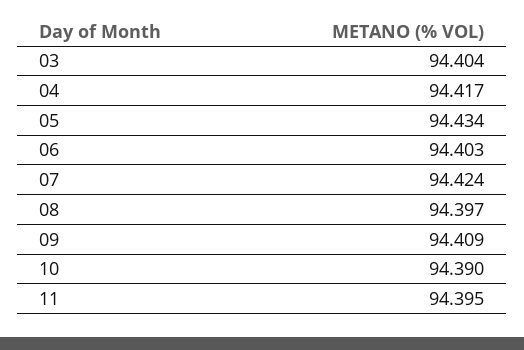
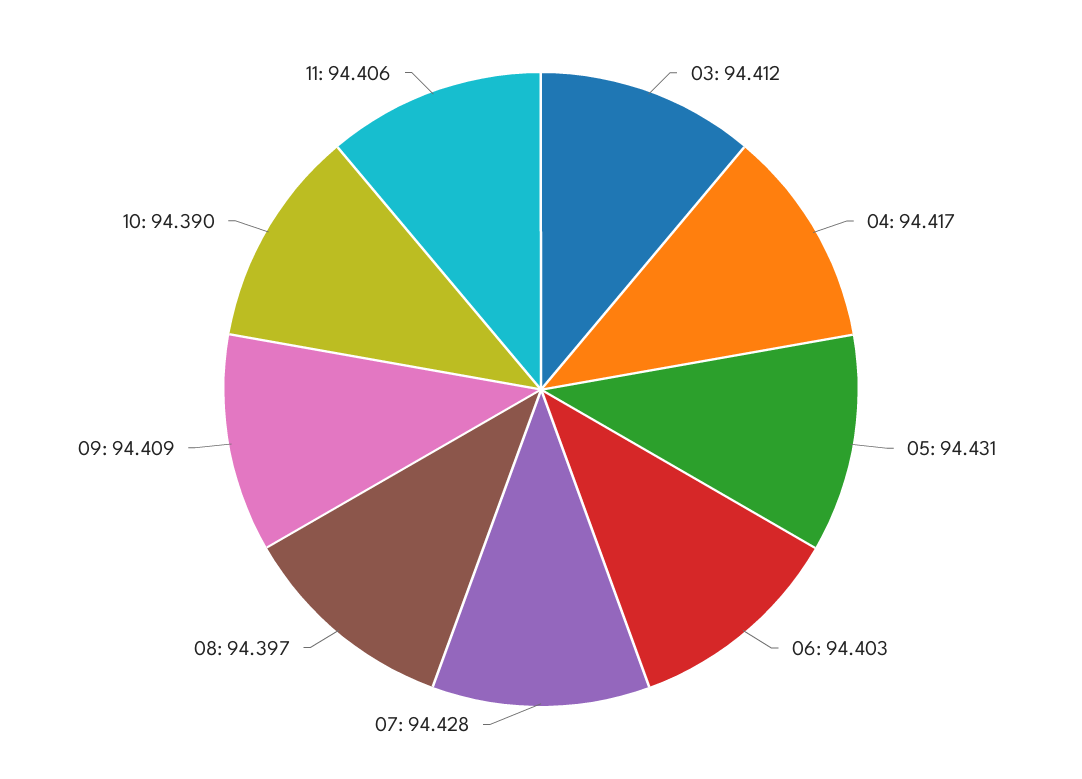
  {
-   "03": 94.404,
+   "03": 94.412,
    "04": 94.417,
-   "05": 94.434,
+   "05": 94.431,
    "06": 94.403,
-   "07": 94.424,
+   "07": 94.428,
    "08": 94.397,
    "09": 94.409,
    "10": 94.39,
-   "11": 94.395
+   "11": 94.406
  }

